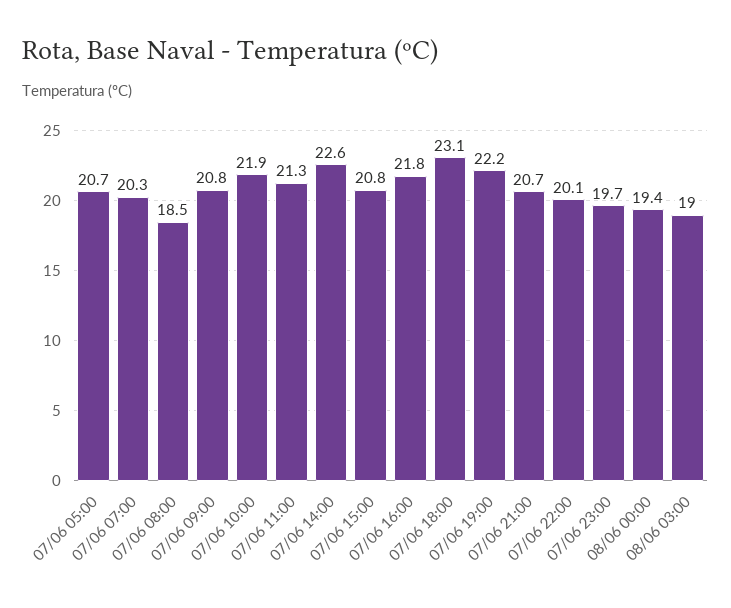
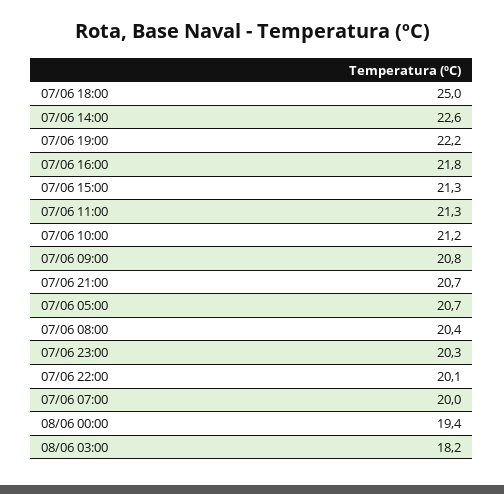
  {
    "07/06 05:00": 20.7,
-   "07/06 07:00": 20.3,
+   "07/06 07:00": 20,
-   "07/06 08:00": 18.5,
+   "07/06 08:00": 20.4,
    "07/06 09:00": 20.8,
-   "07/06 10:00": 21.9,
+   "07/06 10:00": 21.2,
    "07/06 11:00": 21.3,
    "07/06 14:00": 22.6,
-   "07/06 15:00": 20.8,
+   "07/06 15:00": 21.3,
    "07/06 16:00": 21.8,
-   "07/06 18:00": 23.1,
+   "07/06 18:00": 25,
    "07/06 19:00": 22.2,
    "07/06 21:00": 20.7,
    "07/06 22:00": 20.1,
-   "07/06 23:00": 19.7,
+   "07/06 23:00": 20.3,
    "08/06 00:00": 19.4,
-   "08/06 03:00": 19
+   "08/06 03:00": 18.2
  }

